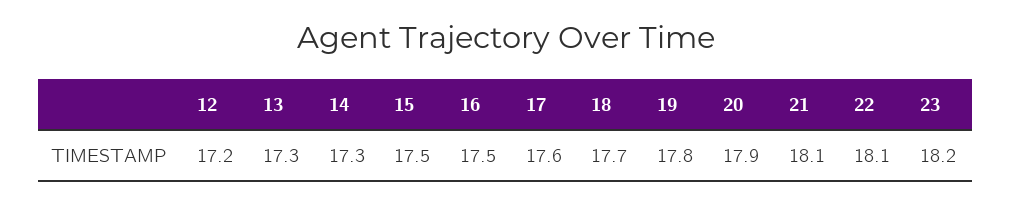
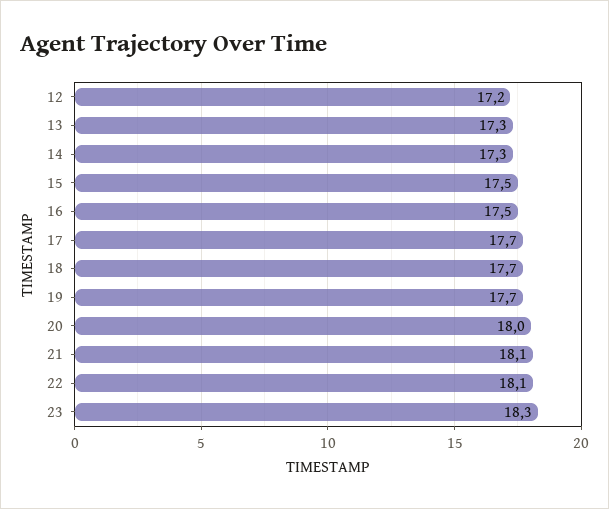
  {
    "12": 17.2,
    "13": 17.3,
    "14": 17.3,
    "15": 17.5,
    "16": 17.5,
-   "17": 17.6,
+   "17": 17.7,
    "18": 17.7,
-   "19": 17.8,
+   "19": 17.7,
-   "20": 17.9,
+   "20": 18,
    "21": 18.1,
    "22": 18.1,
-   "23": 18.2
+   "23": 18.3
  }

